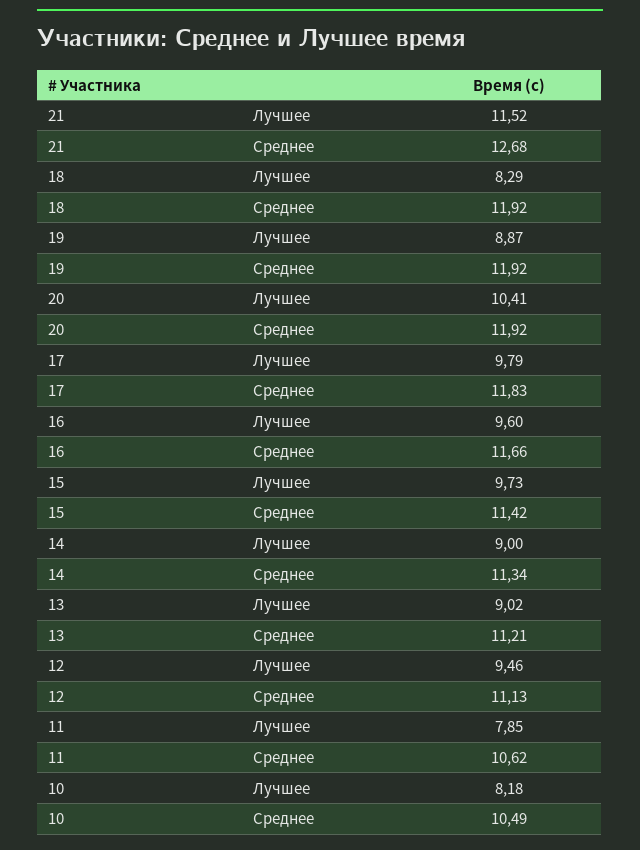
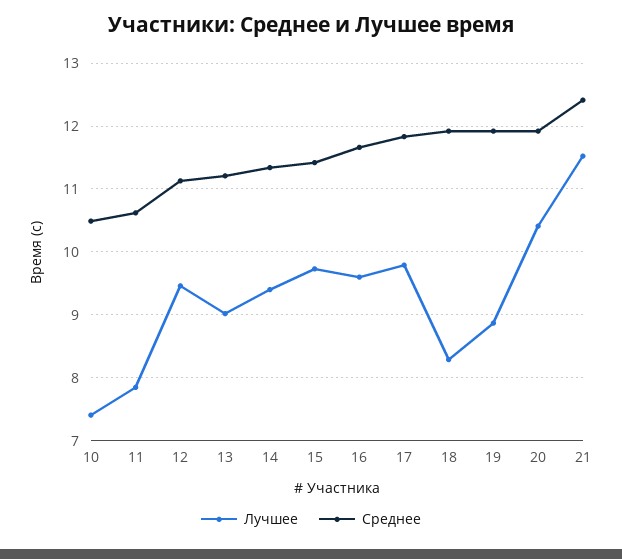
  {
    "Лучшее": {
      "21": 11.52,
      "18": 8.29,
      "19": 8.87,
      "20": 10.41,
      "17": 9.79,
      "16": 9.6,
      "15": 9.73,
-     "14": 9,
+     "14": 9.4,
      "13": 9.02,
      "12": 9.46,
      "11": 7.85,
-     "10": 8.18
+     "10": 7.4
    },
    "Среднее": {
-     "21": 12.68,
+     "21": 12.4,
      "18": 11.92,
      "19": 11.92,
      "20": 11.92,
      "17": 11.83,
      "16": 11.66,
      "15": 11.42,
      "14": 11.34,
      "13": 11.21,
      "12": 11.13,
      "11": 10.62,
      "10": 10.49
    }
  }

